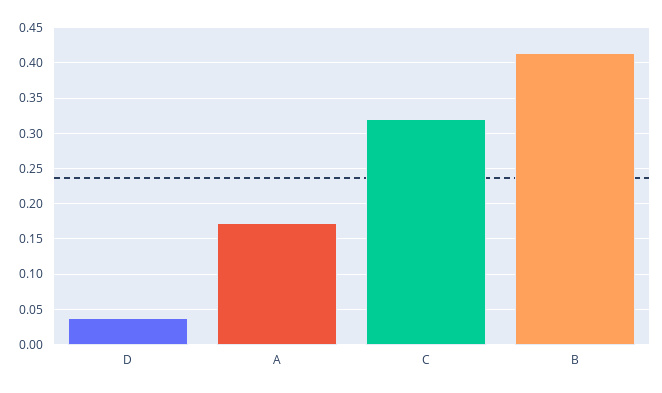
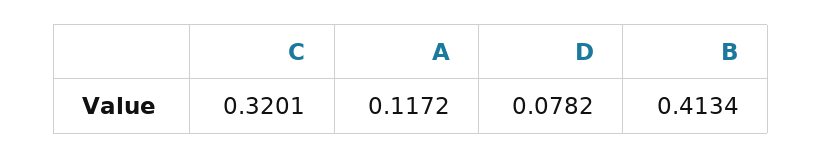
  {
-   "D": 0.04,
+   "D": 0.0782,
-   "A": 0.17,
+   "A": 0.1172,
    "C": 0.3201,
    "B": 0.4134
  }

